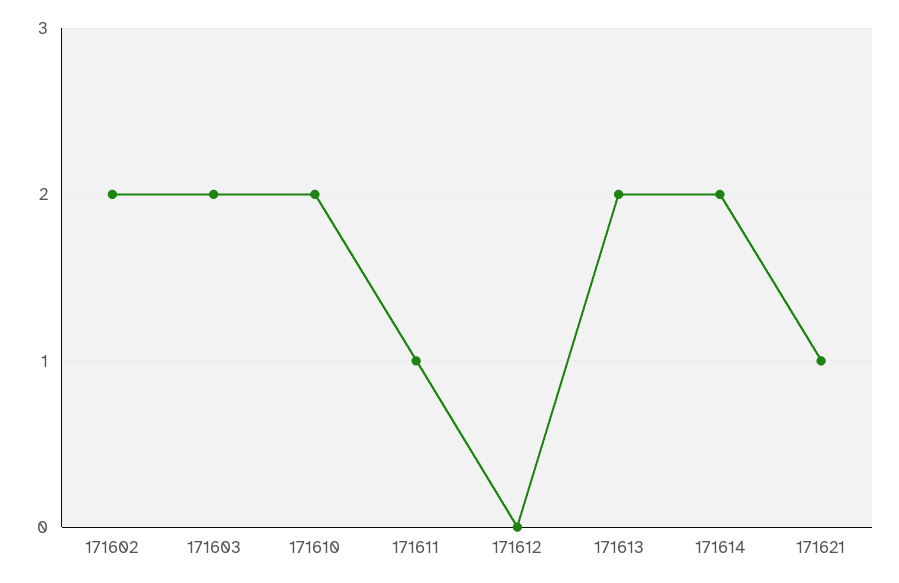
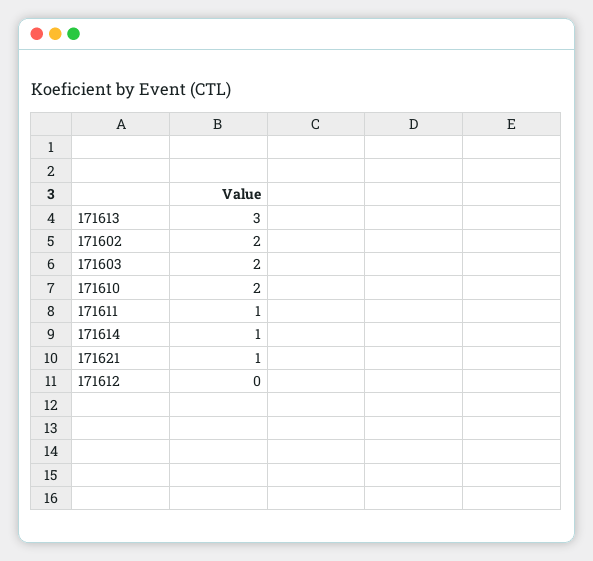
  {
    "171602": 2,
    "171603": 2,
    "171610": 2,
    "171611": 1,
    "171612": 0,
-   "171613": 2,
+   "171613": 3,
-   "171614": 2,
+   "171614": 1,
    "171621": 1
  }

